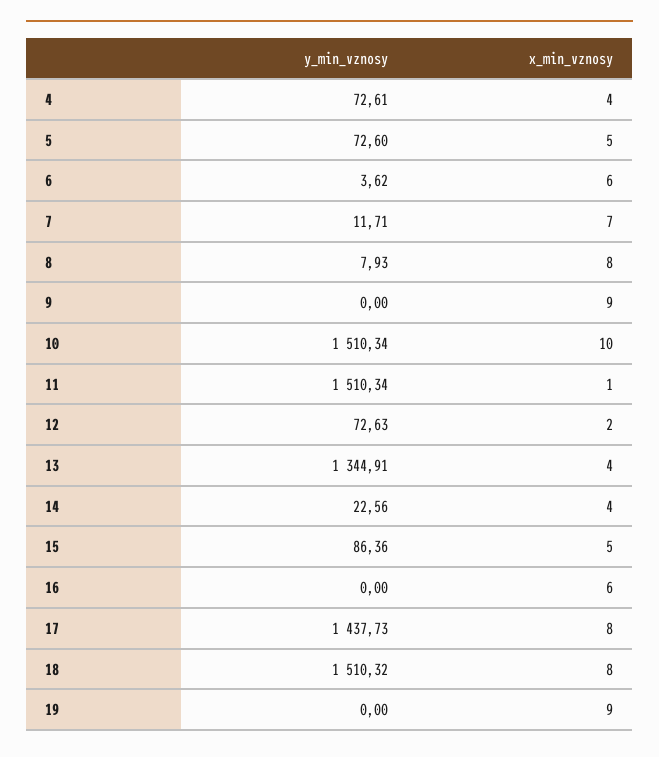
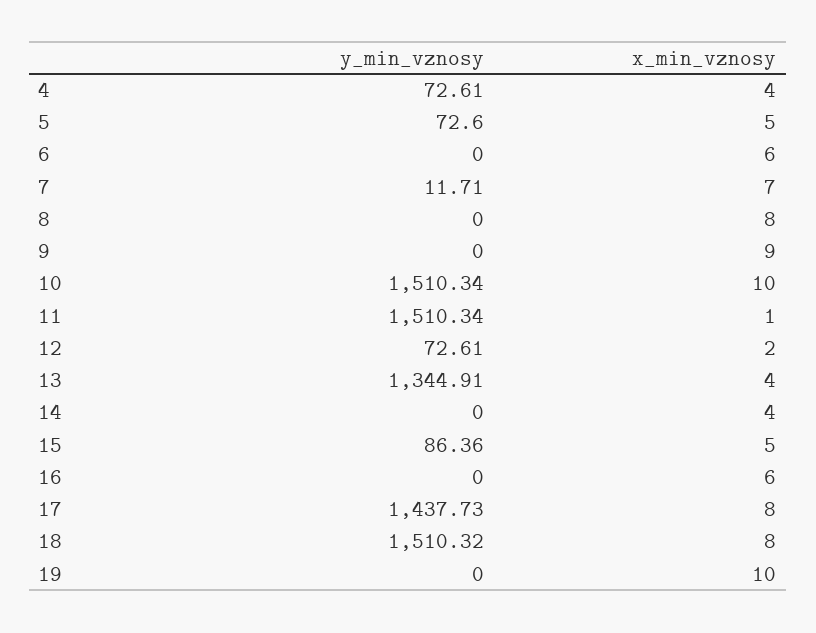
  {
    "y_min_vznosy": {
      "4": 72.61,
      "5": 72.6,
-     "6": 3.62,
+     "6": 0,
      "7": 11.71,
-     "8": 7.93,
+     "8": 0,
      "9": 0,
      "10": 1510.34,
      "11": 1510.34,
-     "12": 72.63,
+     "12": 72.61,
      "13": 1344.91,
-     "14": 22.56,
+     "14": 0,
      "15": 86.36,
      "16": 0,
      "17": 1437.73,
      "18": 1510.32,
      "19": 0
    },
    "x_min_vznosy": {
      "4": 4,
      "5": 5,
      "6": 6,
      "7": 7,
      "8": 8,
      "9": 9,
      "10": 10,
      "11": 1,
      "12": 2,
      "13": 4,
      "14": 4,
      "15": 5,
      "16": 6,
      "17": 8,
      "18": 8,
-     "19": 9
+     "19": 10
    }
  }

